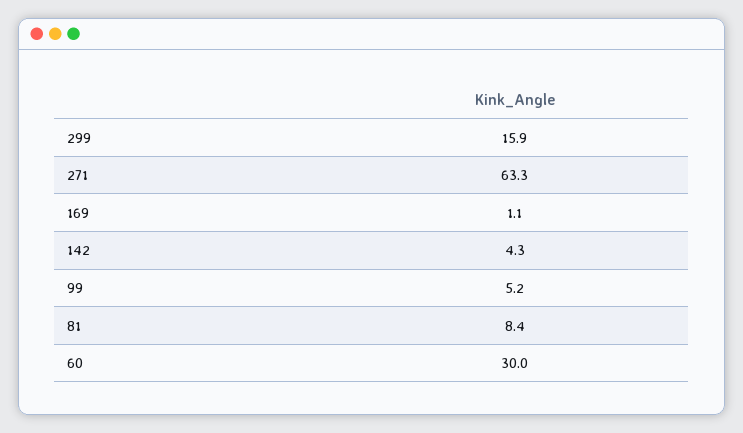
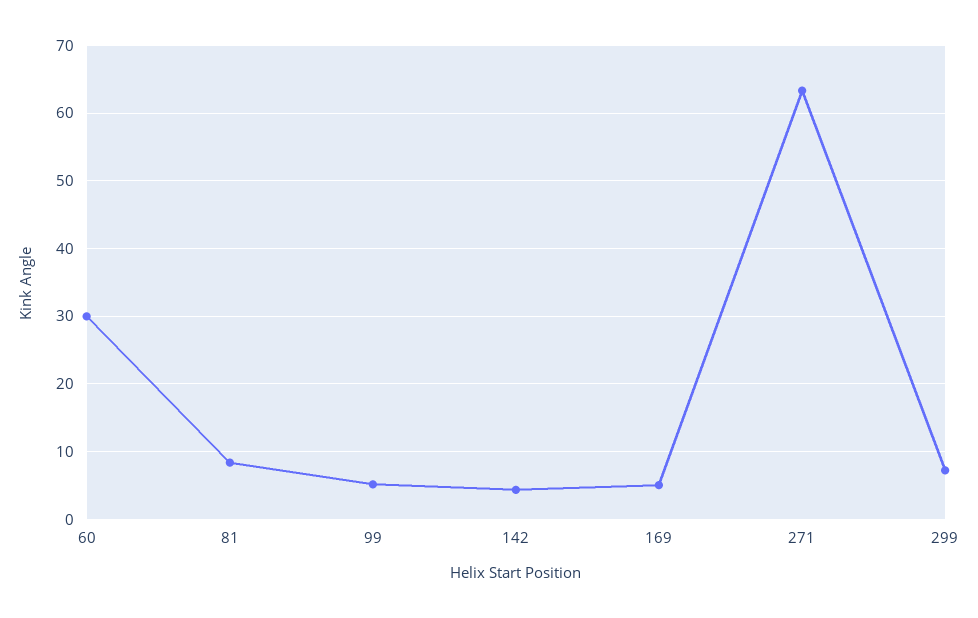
  {
-   "299": 15.9,
+   "299": 7,
    "271": 63.3,
-   "169": 1.1,
+   "169": 5,
    "142": 4.3,
    "99": 5.2,
    "81": 8.4,
    "60": 30
  }

